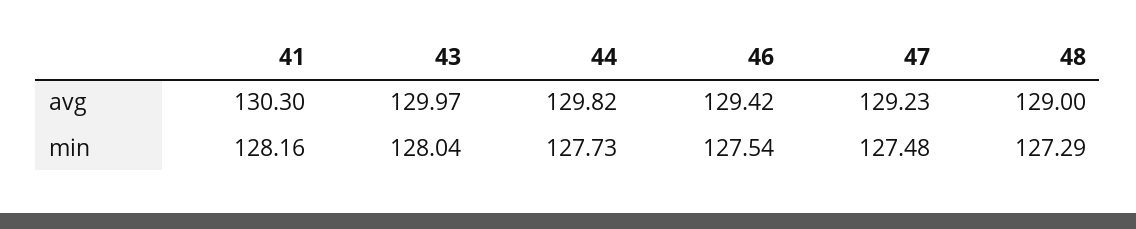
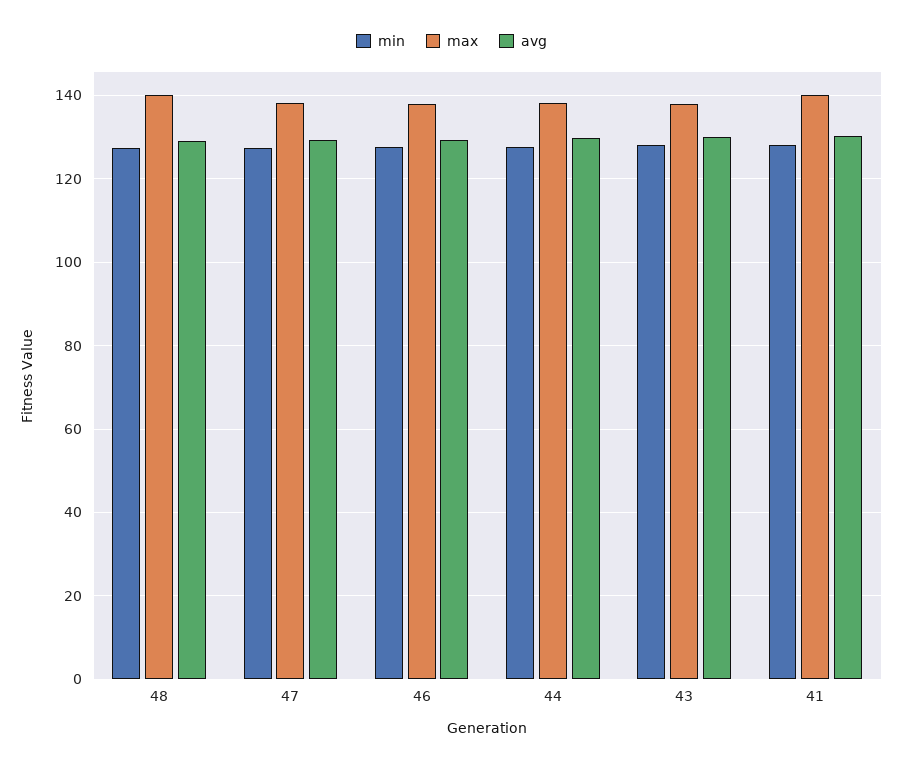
  {
    "avg": {
      "41": 130.3,
      "43": 129.97,
      "44": 129.82,
      "46": 129.42,
      "47": 129.23,
      "48": 129
    },
    "min": {
      "41": 128.16,
      "43": 128.04,
      "44": 127.73,
      "46": 127.54,
      "47": 127.48,
      "48": 127.29
-   }
+   },
+   "max": {
+     "48": 140,
+     "47": 138,
+     "46": 138,
+     "44": 138,
+     "43": 138,
+     "41": 140
+   }
  }

